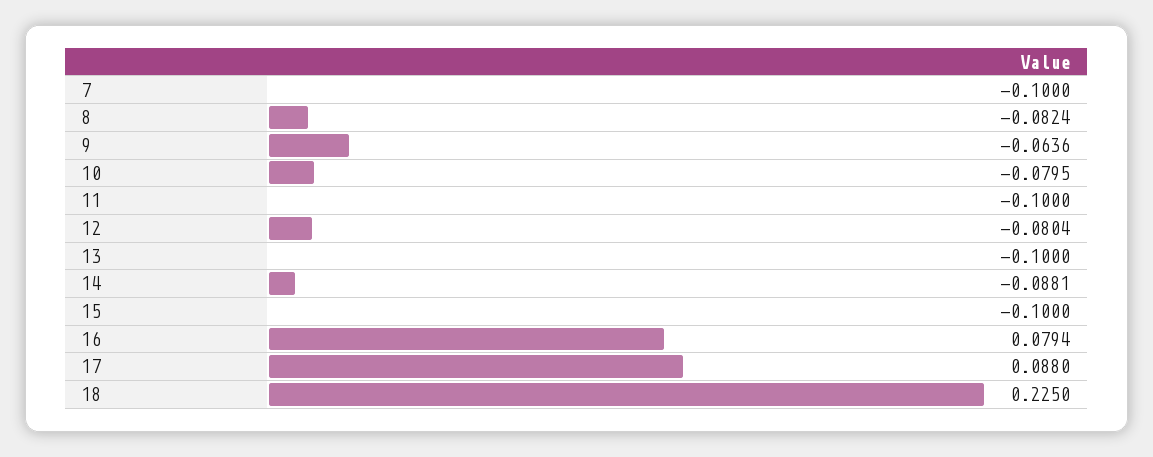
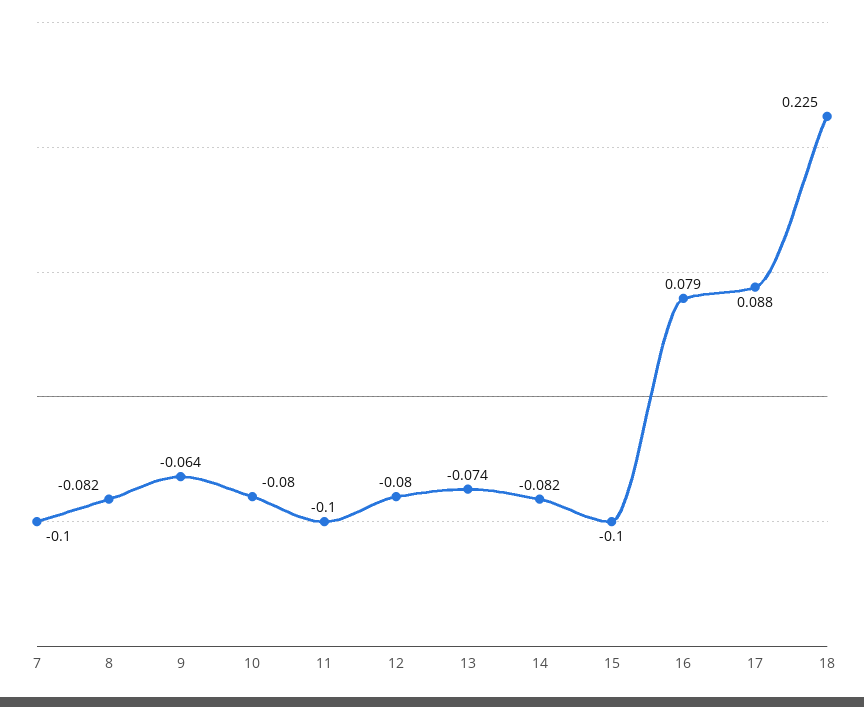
  {
    "7": -0.1,
    "8": -0.0824,
    "9": -0.0636,
    "10": -0.0795,
    "11": -0.1,
    "12": -0.0804,
-   "13": -0.1,
+   "13": -0.074,
-   "14": -0.0881,
+   "14": -0.082,
    "15": -0.1,
    "16": 0.0794,
    "17": 0.088,
    "18": 0.225
  }

